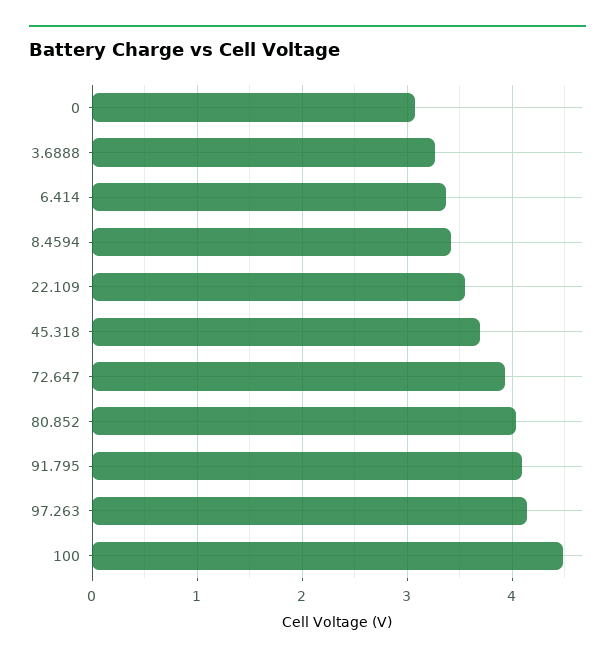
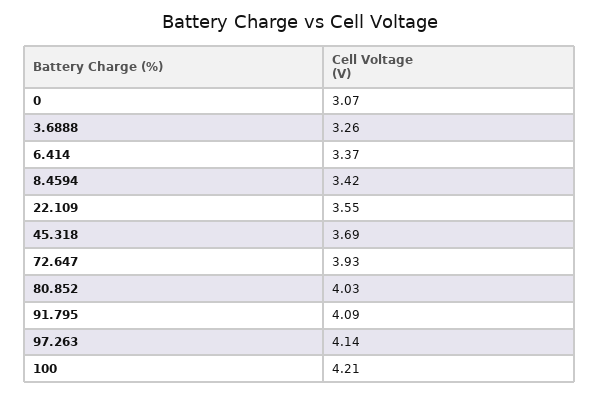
  {
    "0": 3.07,
    "3.6888": 3.26,
    "6.414": 3.37,
    "8.4594": 3.42,
    "22.109": 3.55,
    "45.318": 3.69,
    "72.647": 3.93,
    "80.852": 4.03,
    "91.795": 4.09,
    "97.263": 4.14,
-   "100": 4.5
+   "100": 4.21
  }

